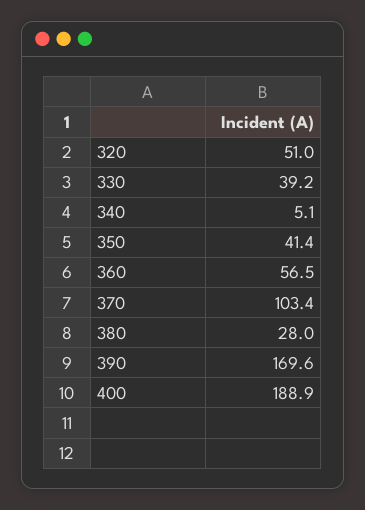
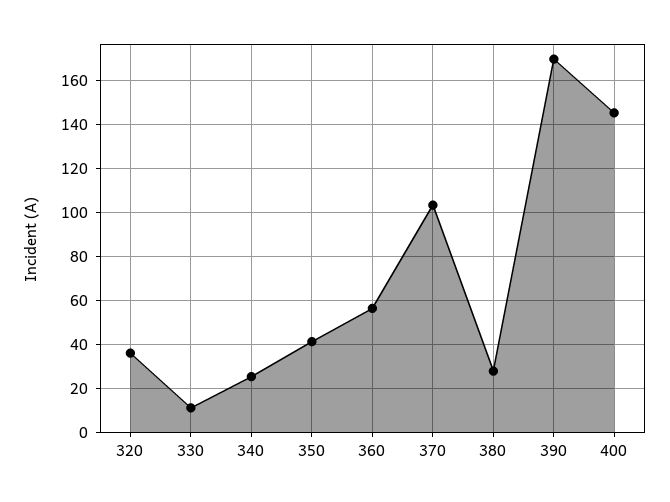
  {
-   "320": 51,
+   "320": 35,
-   "330": 39.2,
+   "330": 10,
-   "340": 5.1,
+   "340": 25,
    "350": 41.4,
    "360": 56.5,
    "370": 103.4,
    "380": 28,
    "390": 169.6,
-   "400": 188.9
+   "400": 145
  }

